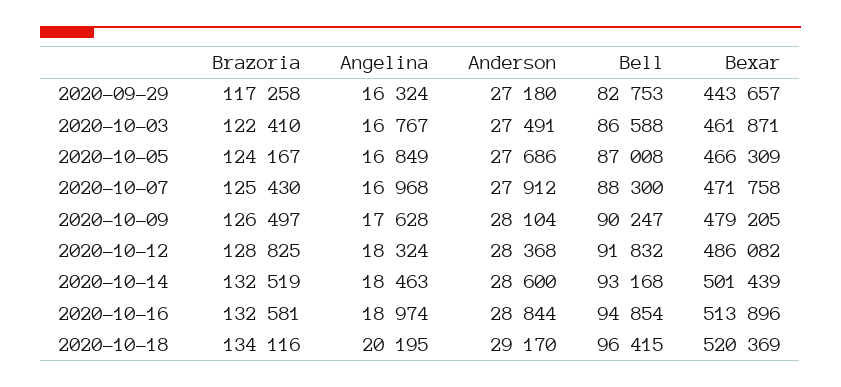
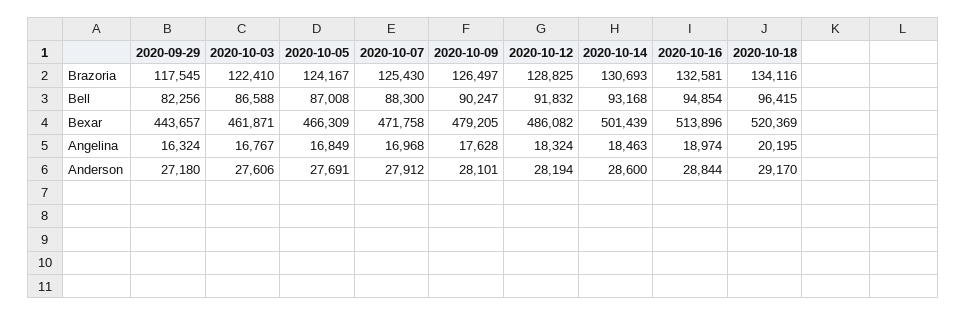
  {
    "Brazoria": {
-     "2020-09-29": 117258,
+     "2020-09-29": 117545,
      "2020-10-03": 122410,
      "2020-10-05": 124167,
      "2020-10-07": 125430,
      "2020-10-09": 126497,
      "2020-10-12": 128825,
-     "2020-10-14": 132519,
+     "2020-10-14": 130693,
      "2020-10-16": 132581,
      "2020-10-18": 134116
    },
    "Angelina": {
      "2020-09-29": 16324,
      "2020-10-03": 16767,
      "2020-10-05": 16849,
      "2020-10-07": 16968,
      "2020-10-09": 17628,
      "2020-10-12": 18324,
      "2020-10-14": 18463,
      "2020-10-16": 18974,
      "2020-10-18": 20195
    },
    "Anderson": {
      "2020-09-29": 27180,
-     "2020-10-03": 27491,
+     "2020-10-03": 27606,
-     "2020-10-05": 27686,
+     "2020-10-05": 27691,
      "2020-10-07": 27912,
-     "2020-10-09": 28104,
+     "2020-10-09": 28101,
-     "2020-10-12": 28368,
+     "2020-10-12": 28194,
      "2020-10-14": 28600,
      "2020-10-16": 28844,
      "2020-10-18": 29170
    },
    "Bell": {
-     "2020-09-29": 82753,
+     "2020-09-29": 82256,
      "2020-10-03": 86588,
      "2020-10-05": 87008,
      "2020-10-07": 88300,
      "2020-10-09": 90247,
      "2020-10-12": 91832,
      "2020-10-14": 93168,
      "2020-10-16": 94854,
      "2020-10-18": 96415
    },
    "Bexar": {
      "2020-09-29": 443657,
      "2020-10-03": 461871,
      "2020-10-05": 466309,
      "2020-10-07": 471758,
      "2020-10-09": 479205,
      "2020-10-12": 486082,
      "2020-10-14": 501439,
      "2020-10-16": 513896,
      "2020-10-18": 520369
    }
  }

